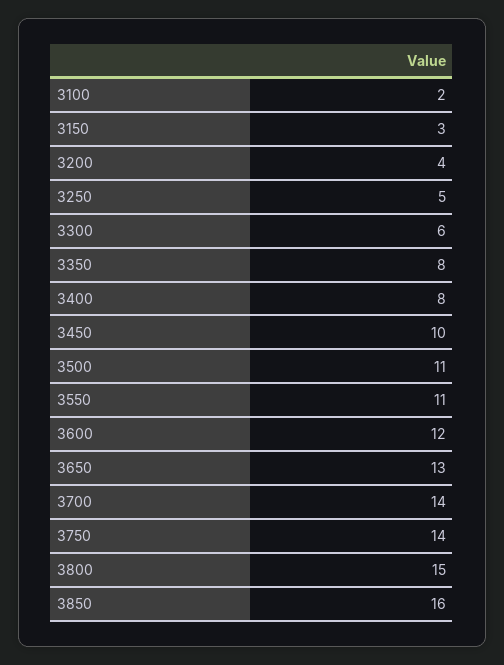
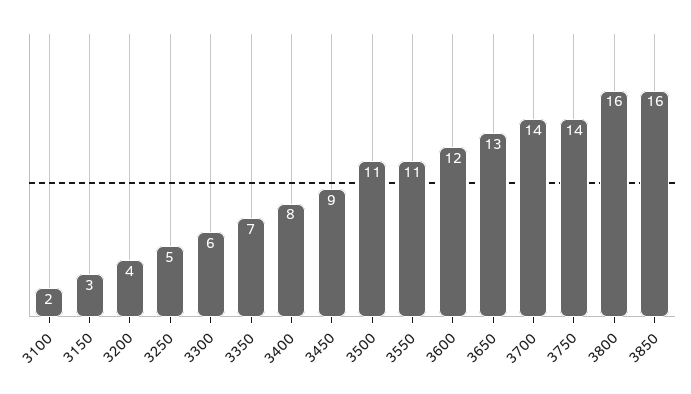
  {
    "3100": 2,
    "3150": 3,
    "3200": 4,
    "3250": 5,
    "3300": 6,
-   "3350": 8,
+   "3350": 7,
    "3400": 8,
-   "3450": 10,
+   "3450": 9,
    "3500": 11,
    "3550": 11,
    "3600": 12,
    "3650": 13,
    "3700": 14,
    "3750": 14,
-   "3800": 15,
+   "3800": 16,
    "3850": 16
  }

